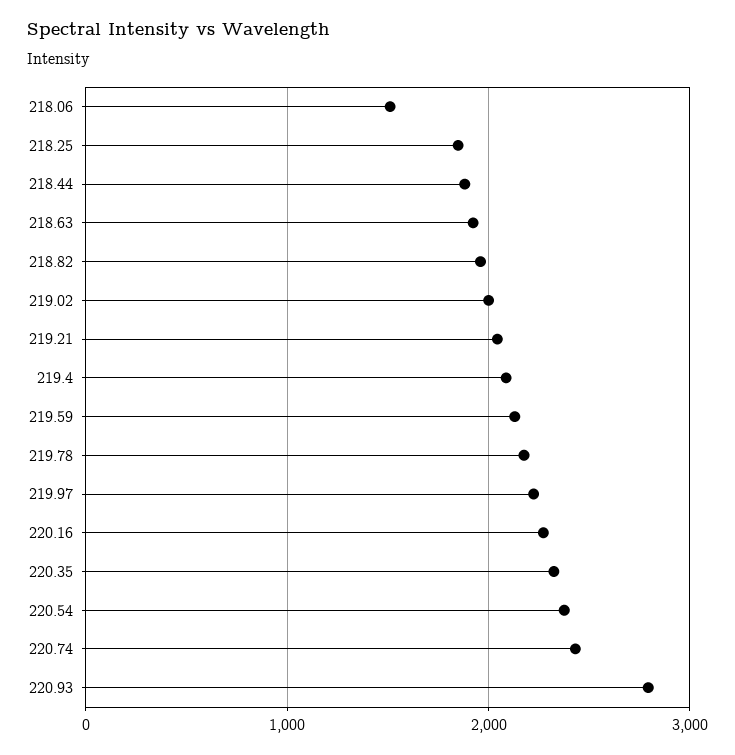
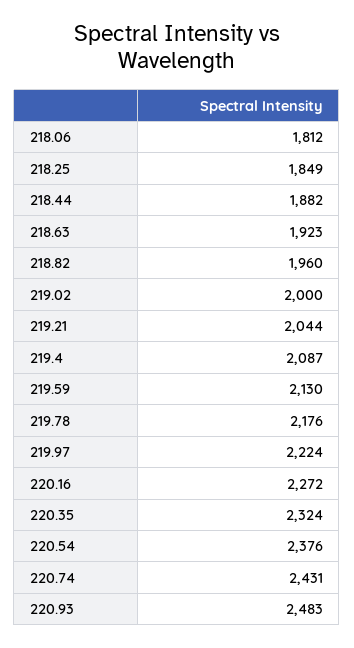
  {
-   "218.06": 1500,
+   "218.06": 1812,
    "218.25": 1849,
    "218.44": 1882,
    "218.63": 1923,
    "218.82": 1960,
    "219.02": 2000,
    "219.21": 2044,
    "219.4": 2087,
    "219.59": 2130,
    "219.78": 2176,
    "219.97": 2224,
    "220.16": 2272,
    "220.35": 2324,
    "220.54": 2376,
    "220.74": 2431,
-   "220.93": 2800
+   "220.93": 2483
  }

